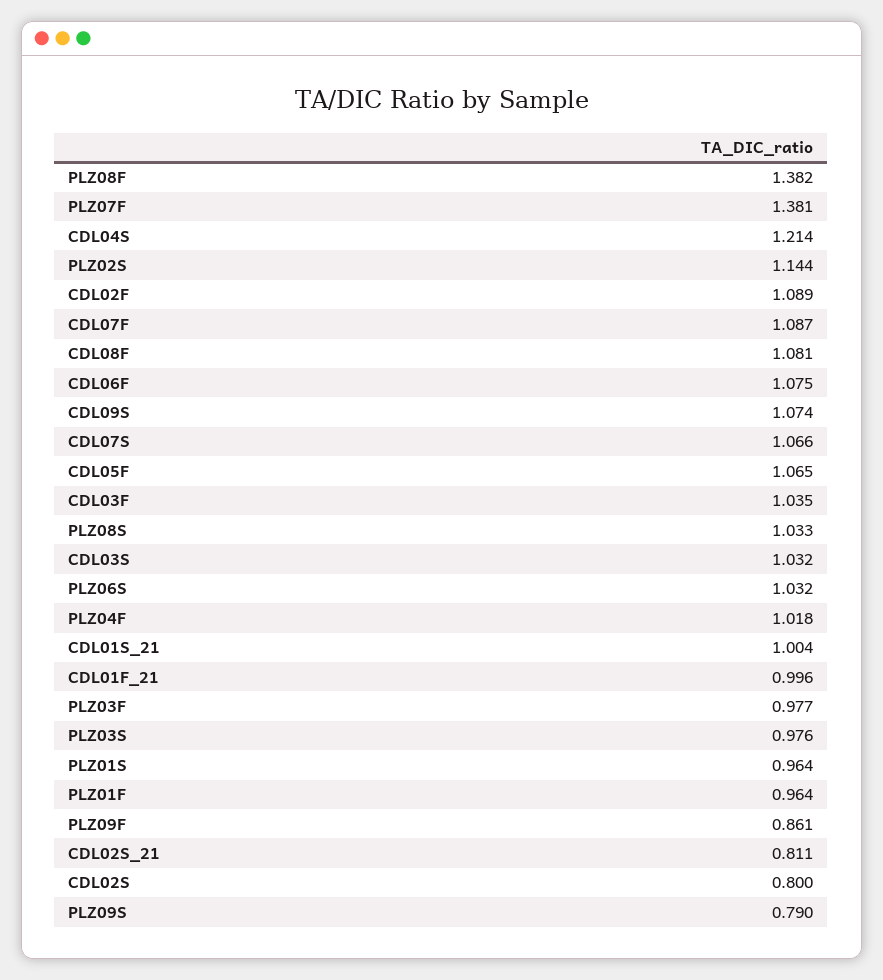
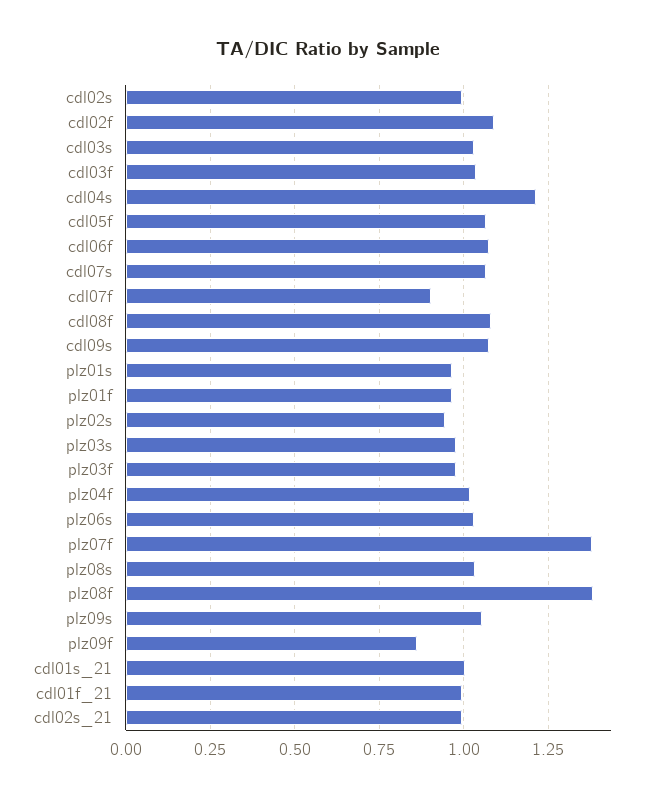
  {
    "PLZ08F": 1.382,
    "PLZ07F": 1.381,
    "CDL04S": 1.214,
-   "PLZ02S": 1.144,
+   "PLZ02S": 0.95,
    "CDL02F": 1.089,
-   "CDL07F": 1.087,
+   "CDL07F": 0.9,
    "CDL08F": 1.081,
    "CDL06F": 1.075,
    "CDL09S": 1.074,
    "CDL07S": 1.066,
    "CDL05F": 1.065,
    "CDL03F": 1.035,
    "PLZ08S": 1.033,
    "CDL03S": 1.032,
    "PLZ06S": 1.032,
    "PLZ04F": 1.018,
    "CDL01S_21": 1.004,
    "CDL01F_21": 0.996,
    "PLZ03F": 0.977,
    "PLZ03S": 0.976,
    "PLZ01S": 0.964,
    "PLZ01F": 0.964,
    "PLZ09F": 0.861,
-   "CDL02S_21": 0.811,
+   "CDL02S_21": 1,
-   "CDL02S": 0.8,
+   "CDL02S": 1,
-   "PLZ09S": 0.79
+   "PLZ09S": 1.05
  }

